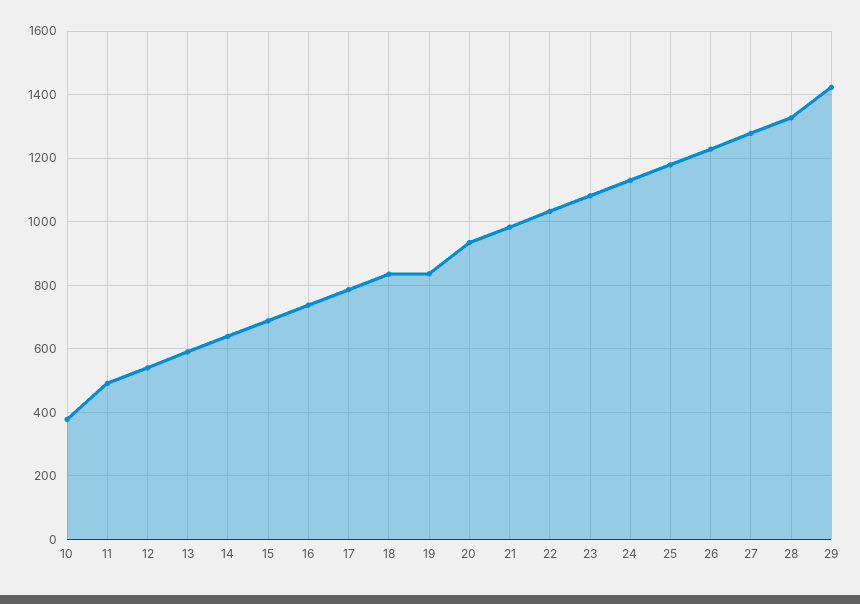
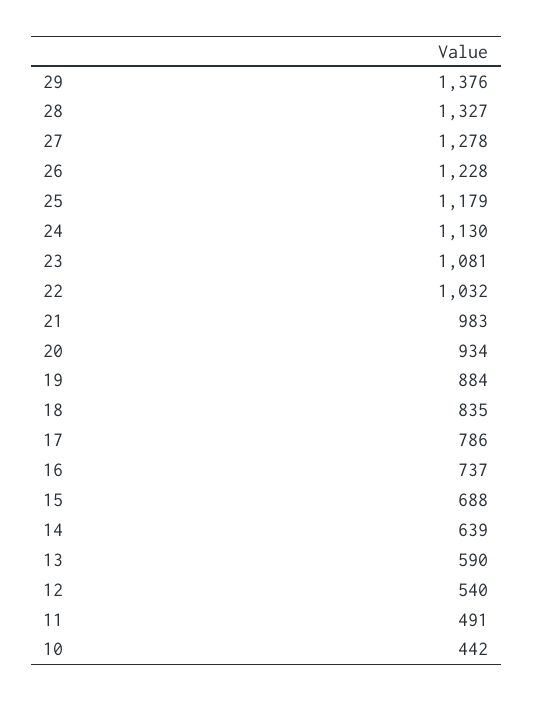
  {
-   "10": 380,
+   "10": 442,
    "11": 491,
    "12": 540,
    "13": 590,
    "14": 639,
    "15": 688,
    "16": 737,
    "17": 786,
    "18": 835,
-   "19": 840,
+   "19": 884,
    "20": 934,
    "21": 983,
    "22": 1032,
    "23": 1081,
    "24": 1130,
    "25": 1179,
    "26": 1228,
    "27": 1278,
    "28": 1327,
-   "29": 1420
+   "29": 1376
  }

